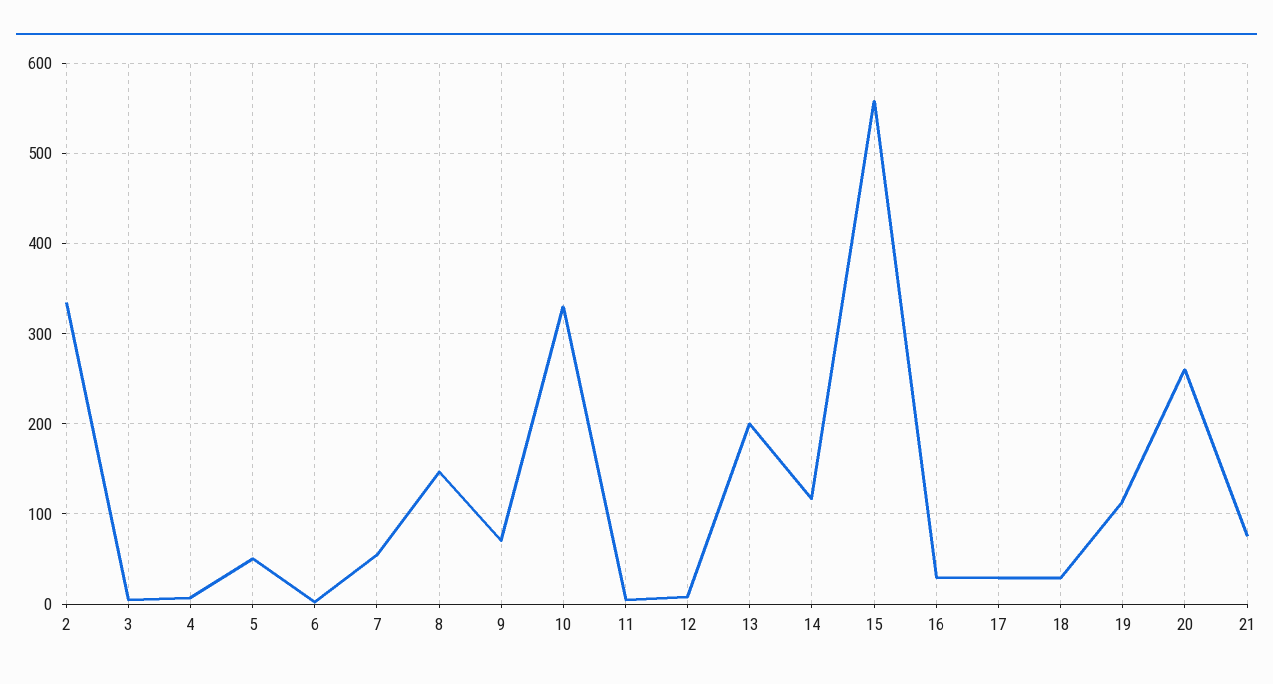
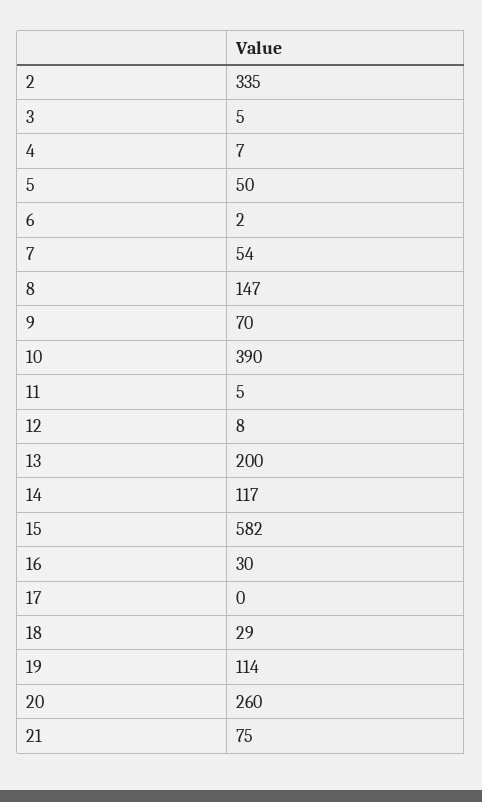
  {
    "2": 335,
    "3": 5,
    "4": 7,
    "5": 50,
    "6": 2,
    "7": 54,
    "8": 147,
    "9": 70,
-   "10": 330,
+   "10": 390,
    "11": 5,
    "12": 8,
    "13": 200,
    "14": 117,
-   "15": 560,
+   "15": 582,
    "16": 30,
-   "17": 30,
+   "17": 0,
    "18": 29,
    "19": 114,
    "20": 260,
    "21": 75
  }

